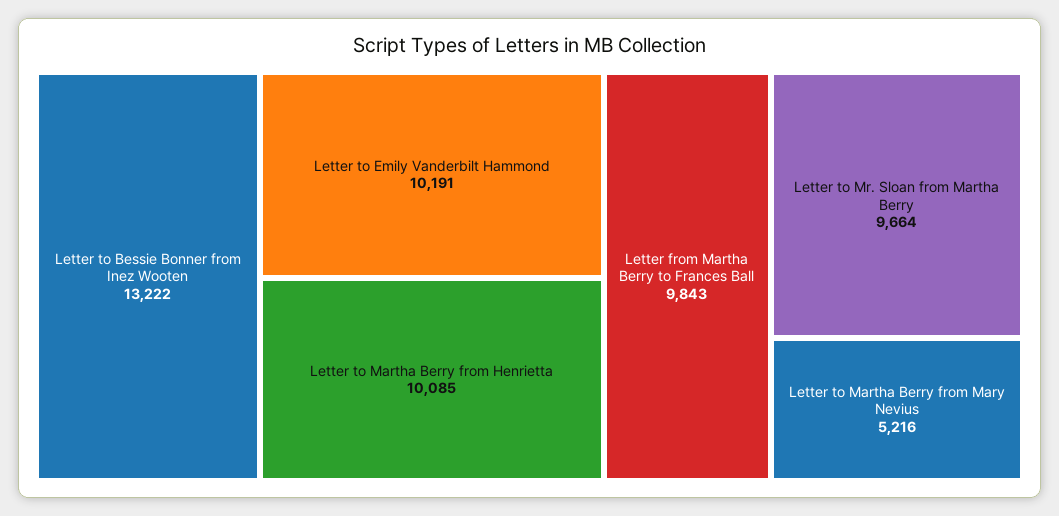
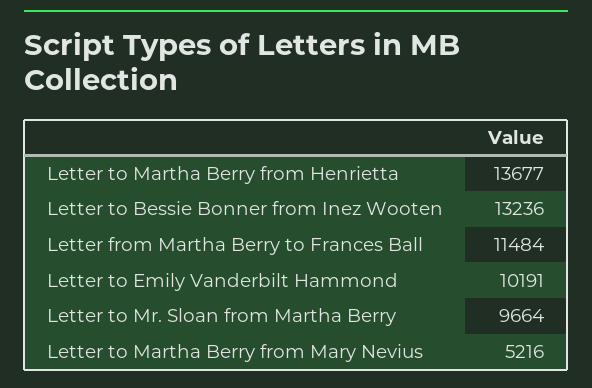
  {
-   "Letter to Bessie Bonner from Inez Wooten": 13222,
+   "Letter to Bessie Bonner from Inez Wooten": 13236,
    "Letter to Emily Vanderbilt Hammond": 10191,
-   "Letter to Martha Berry from Henrietta": 10085,
+   "Letter to Martha Berry from Henrietta": 13677,
-   "Letter from Martha Berry to Frances Ball": 9843,
+   "Letter from Martha Berry to Frances Ball": 11484,
    "Letter to Mr. Sloan from Martha Berry": 9664,
    "Letter to Martha Berry from Mary Nevius": 5216
  }

